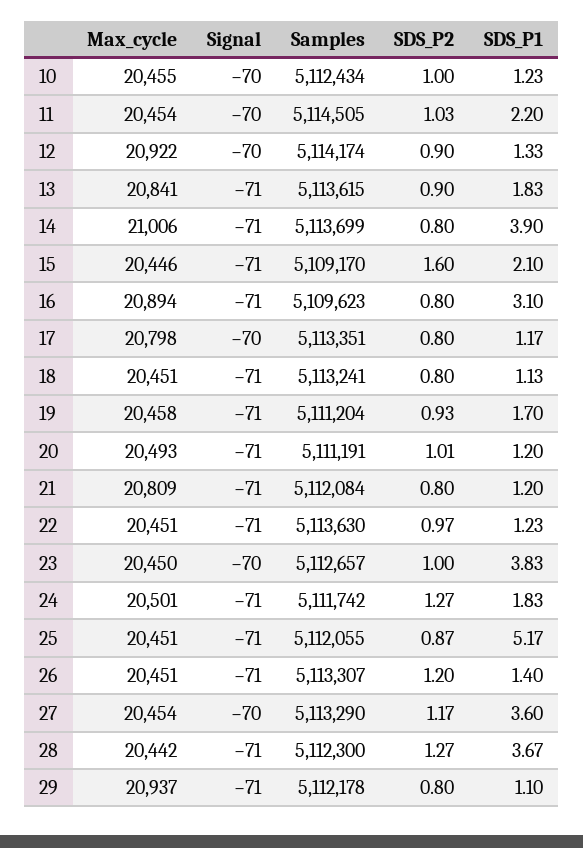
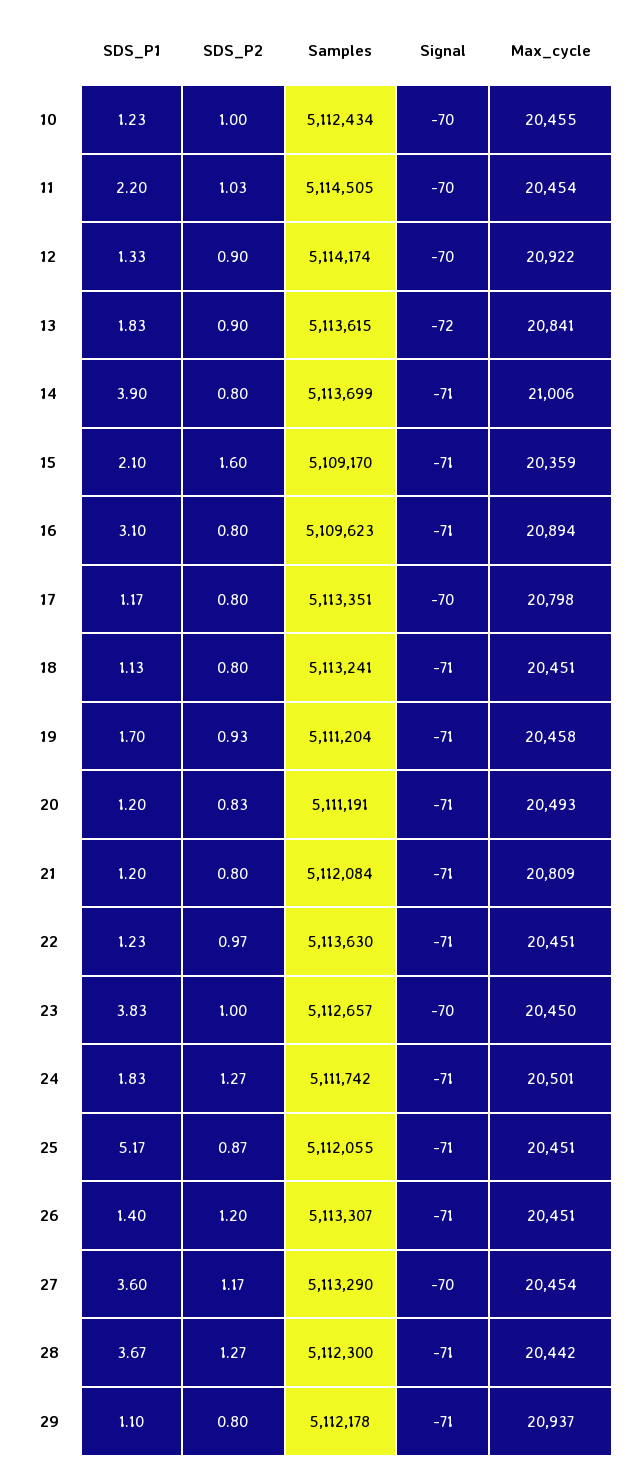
  {
    "Max_cycle": {
      "10": 20455,
      "11": 20454,
      "12": 20922,
      "13": 20841,
      "14": 21006,
-     "15": 20446,
+     "15": 20359,
      "16": 20894,
      "17": 20798,
      "18": 20451,
      "19": 20458,
      "20": 20493,
      "21": 20809,
      "22": 20451,
      "23": 20450,
      "24": 20501,
      "25": 20451,
      "26": 20451,
      "27": 20454,
      "28": 20442,
      "29": 20937
    },
    "Signal": {
      "10": -70,
      "11": -70,
      "12": -70,
-     "13": -71,
+     "13": -72,
      "14": -71,
      "15": -71,
      "16": -71,
      "17": -70,
      "18": -71,
      "19": -71,
      "20": -71,
      "21": -71,
      "22": -71,
      "23": -70,
      "24": -71,
      "25": -71,
      "26": -71,
      "27": -70,
      "28": -71,
      "29": -71
    },
    "Samples": {
      "10": 5112434,
      "11": 5114505,
      "12": 5114174,
      "13": 5113615,
      "14": 5113699,
      "15": 5109170,
      "16": 5109623,
      "17": 5113351,
      "18": 5113241,
      "19": 5111204,
      "20": 5111191,
      "21": 5112084,
      "22": 5113630,
      "23": 5112657,
      "24": 5111742,
      "25": 5112055,
      "26": 5113307,
      "27": 5113290,
      "28": 5112300,
      "29": 5112178
    },
    "SDS_P2": {
      "10": 1,
      "11": 1.03,
      "12": 0.9,
      "13": 0.9,
      "14": 0.8,
      "15": 1.6,
      "16": 0.8,
      "17": 0.8,
      "18": 0.8,
      "19": 0.93,
-     "20": 1.01,
+     "20": 0.83,
      "21": 0.8,
      "22": 0.97,
      "23": 1,
      "24": 1.27,
      "25": 0.87,
      "26": 1.2,
      "27": 1.17,
      "28": 1.27,
      "29": 0.8
    },
    "SDS_P1": {
      "10": 1.23,
      "11": 2.2,
      "12": 1.33,
      "13": 1.83,
      "14": 3.9,
      "15": 2.1,
      "16": 3.1,
      "17": 1.17,
      "18": 1.13,
      "19": 1.7,
      "20": 1.2,
      "21": 1.2,
      "22": 1.23,
      "23": 3.83,
      "24": 1.83,
      "25": 5.17,
      "26": 1.4,
      "27": 3.6,
      "28": 3.67,
      "29": 1.1
    }
  }

